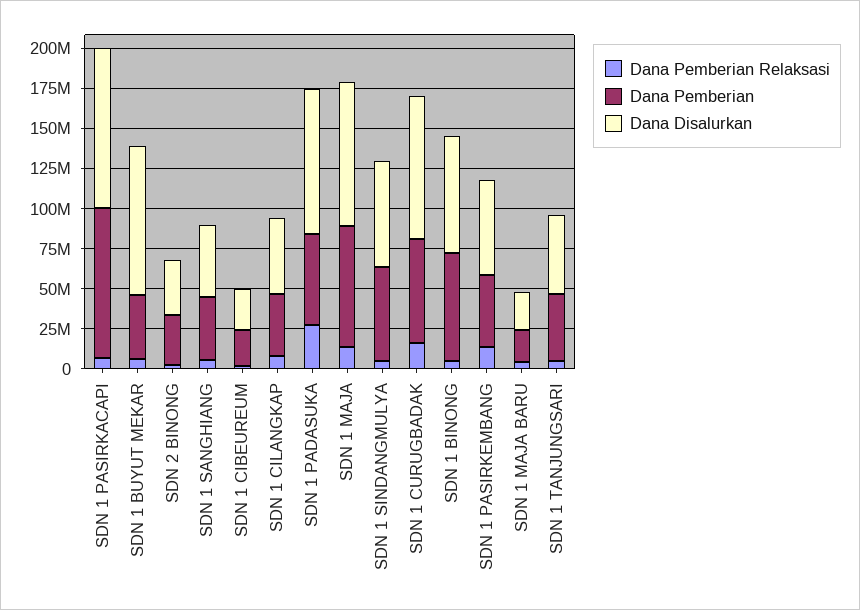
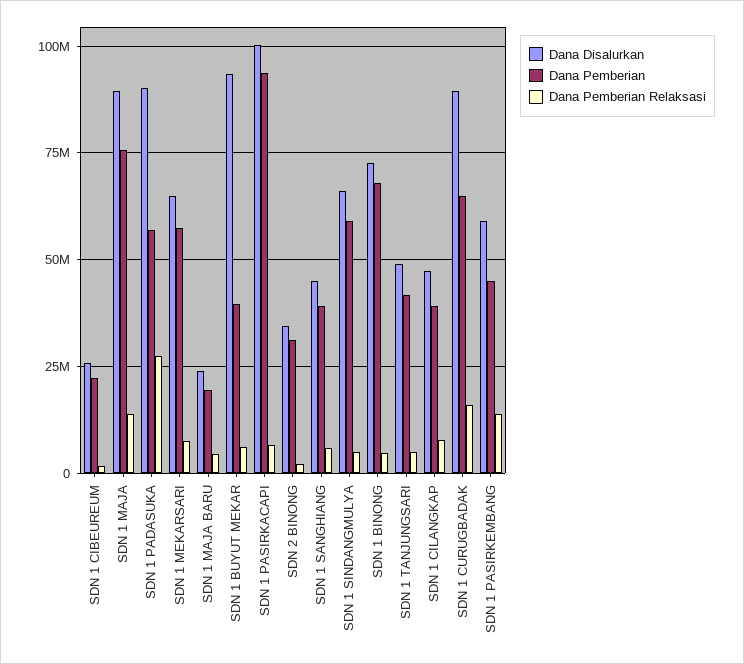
  {
    "Dana Pemberian Relaksasi": {
      "SDN 1 PASIRKACAPI": 7500000,
      "SDN 1 BUYUT MEKAR": 7500000,
      "SDN 2 BINONG": 2500000,
      "SDN 1 SANGHIANG": 5000000,
      "SDN 1 CIBEUREUM": 2500000,
      "SDN 1 CILANGKAP": 7500000,
      "SDN 1 PADASUKA": 27500000,
      "SDN 1 MAJA": 15000000,
      "SDN 1 SINDANGMULYA": 5000000,
      "SDN 1 CURUGBADAK": 15000000,
      "SDN 1 BINONG": 5000000,
      "SDN 1 PASIRKEMBANG": 15000000,
      "SDN 1 MAJA BARU": 5000000,
-     "SDN 1 TANJUNGSARI": 5000000
+     "SDN 1 TANJUNGSARI": 5000000,
+     "SDN 1 MEKARSARI": 7500000
    },
    "Dana Pemberian": {
      "SDN 1 PASIRKACAPI": 92500000,
      "SDN 1 BUYUT MEKAR": 40000000,
      "SDN 2 BINONG": 32500000,
      "SDN 1 SANGHIANG": 40000000,
      "SDN 1 CIBEUREUM": 22500000,
      "SDN 1 CILANGKAP": 40000000,
      "SDN 1 PADASUKA": 57500000,
      "SDN 1 MAJA": 75000000,
      "SDN 1 SINDANGMULYA": 60000000,
      "SDN 1 CURUGBADAK": 65000000,
      "SDN 1 BINONG": 67500000,
      "SDN 1 PASIRKEMBANG": 45000000,
      "SDN 1 MAJA BARU": 20000000,
-     "SDN 1 TANJUNGSARI": 42500000
+     "SDN 1 TANJUNGSARI": 42500000,
+     "SDN 1 MEKARSARI": 57500000
    },
    "Dana Disalurkan": {
      "SDN 1 PASIRKACAPI": 100000000,
      "SDN 1 BUYUT MEKAR": 92500000,
      "SDN 2 BINONG": 35000000,
      "SDN 1 SANGHIANG": 45000000,
      "SDN 1 CIBEUREUM": 25000000,
      "SDN 1 CILANGKAP": 47500000,
      "SDN 1 PADASUKA": 90000000,
      "SDN 1 MAJA": 90000000,
      "SDN 1 SINDANGMULYA": 65000000,
      "SDN 1 CURUGBADAK": 90000000,
      "SDN 1 BINONG": 72500000,
      "SDN 1 PASIRKEMBANG": 60000000,
      "SDN 1 MAJA BARU": 25000000,
-     "SDN 1 TANJUNGSARI": 50000000
+     "SDN 1 TANJUNGSARI": 50000000,
+     "SDN 1 MEKARSARI": 65000000
    }
  }

